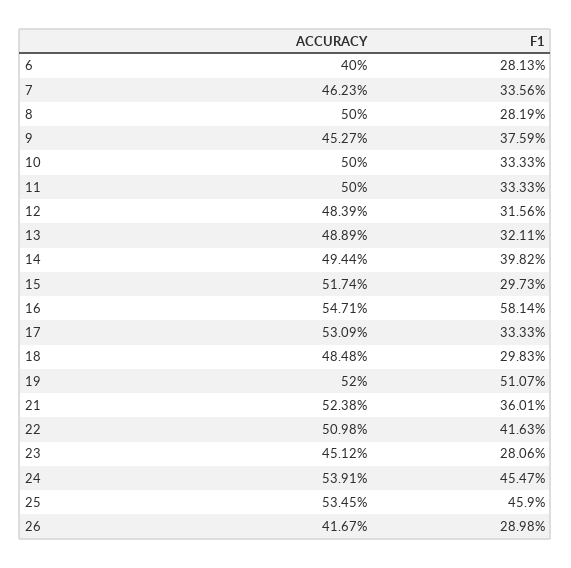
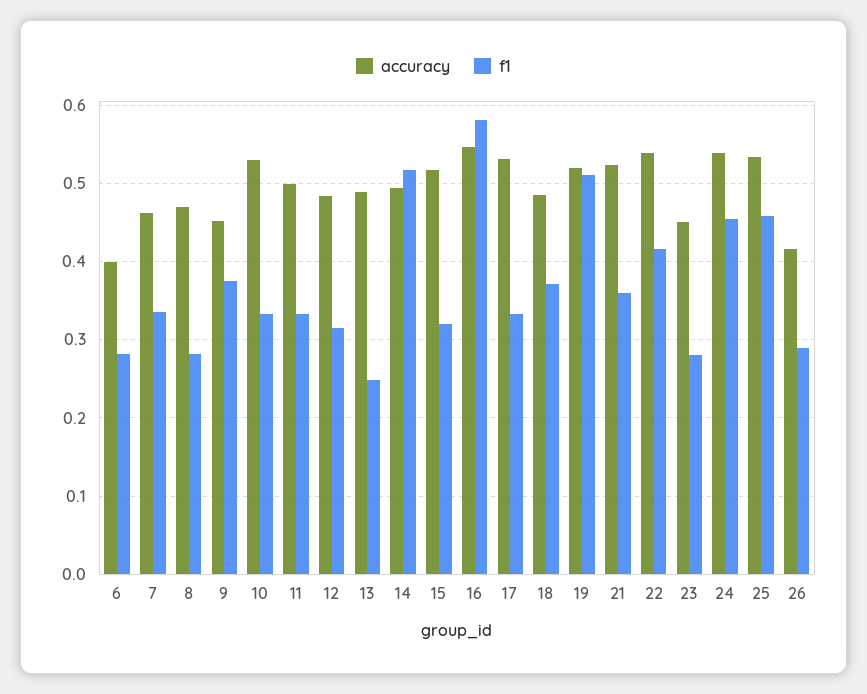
  {
    "ACCURACY": {
      "6": 0.4,
      "7": 0.4623,
-     "8": 0.5,
+     "8": 0.47,
      "9": 0.4527,
-     "10": 0.5,
+     "10": 0.53,
      "11": 0.5,
      "12": 0.4839,
      "13": 0.4889,
      "14": 0.4944,
      "15": 0.5174,
      "16": 0.5471,
      "17": 0.5309,
      "18": 0.4848,
      "19": 0.52,
      "21": 0.5238,
-     "22": 0.5098,
+     "22": 0.54,
      "23": 0.4512,
      "24": 0.5391,
      "25": 0.5345,
      "26": 0.4167
    },
    "F1": {
      "6": 0.2813,
      "7": 0.3356,
      "8": 0.2819,
      "9": 0.3759,
      "10": 0.3333,
      "11": 0.3333,
      "12": 0.3156,
-     "13": 0.3211,
+     "13": 0.25,
-     "14": 0.3982,
+     "14": 0.52,
-     "15": 0.2973,
+     "15": 0.32,
      "16": 0.5814,
      "17": 0.3333,
-     "18": 0.2983,
+     "18": 0.37,
      "19": 0.5107,
      "21": 0.3601,
      "22": 0.4163,
      "23": 0.2806,
      "24": 0.4547,
      "25": 0.459,
      "26": 0.2898
    }
  }

